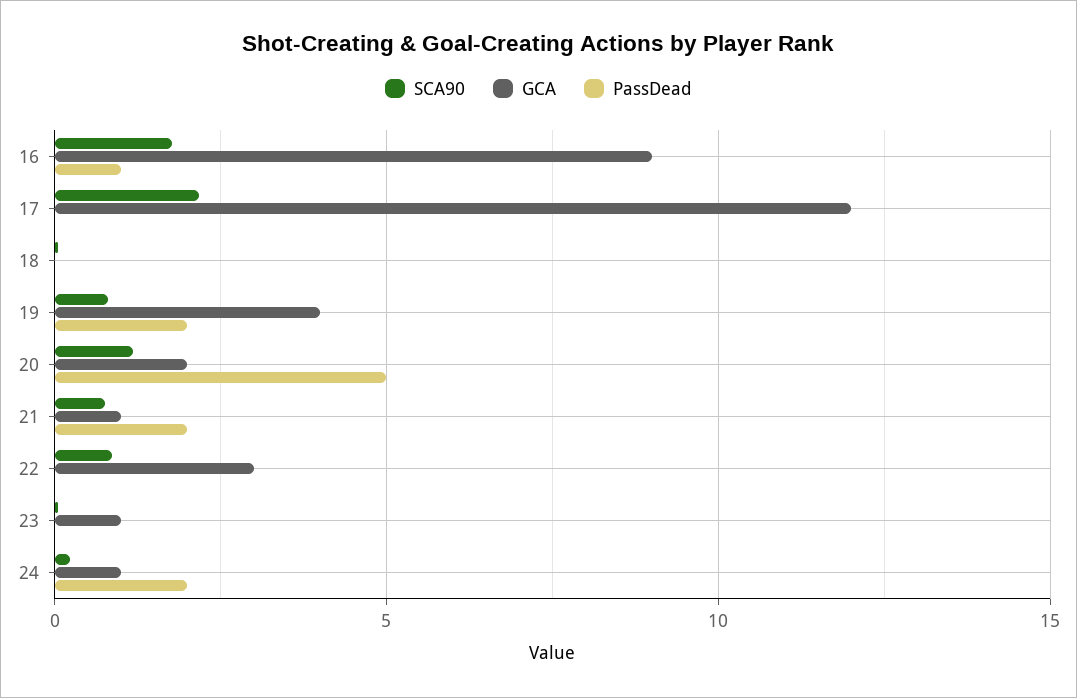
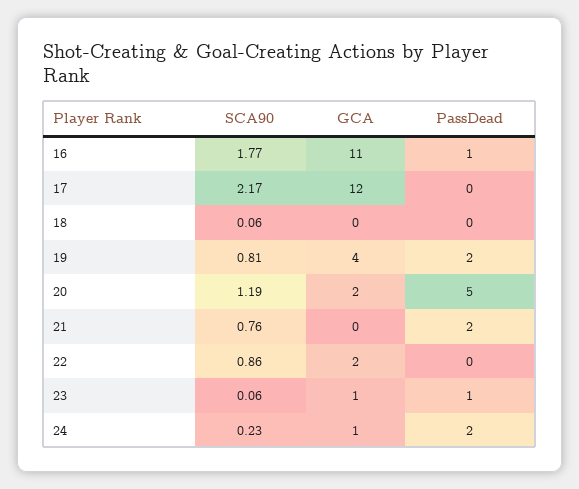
  {
    "SCA90": {
      "16": 1.77,
      "17": 2.17,
      "18": 0.06,
      "19": 0.81,
      "20": 1.19,
      "21": 0.76,
      "22": 0.86,
      "23": 0.06,
      "24": 0.23
    },
    "GCA": {
-     "16": 9,
+     "16": 11,
      "17": 12,
      "18": 0,
      "19": 4,
      "20": 2,
-     "21": 1,
+     "21": 0,
-     "22": 3,
+     "22": 2,
      "23": 1,
      "24": 1
    },
    "PassDead": {
      "16": 1,
      "17": 0,
      "18": 0,
      "19": 2,
      "20": 5,
      "21": 2,
      "22": 0,
-     "23": 0,
+     "23": 1,
      "24": 2
    }
  }

